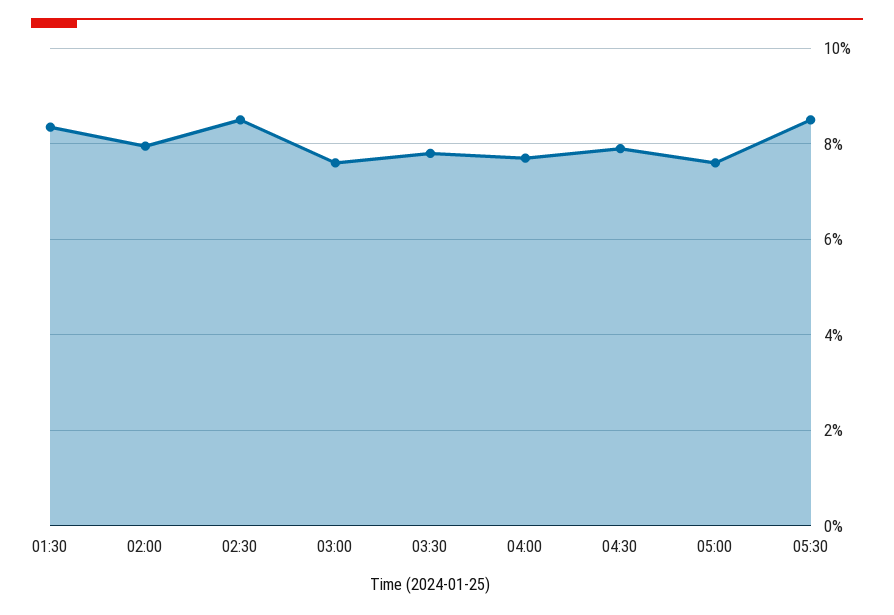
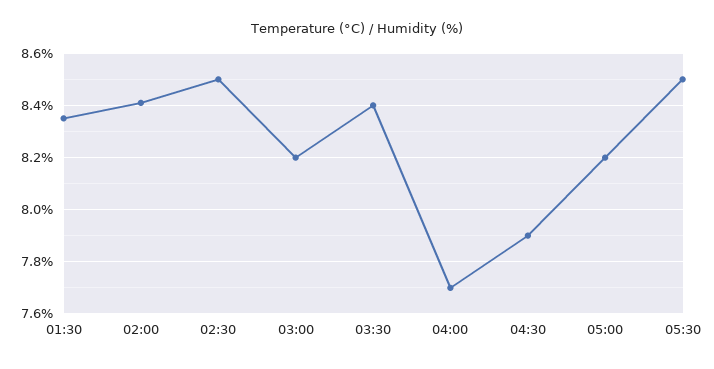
  {
    "01:30": 8.35,
-   "02:00": 8,
+   "02:00": 8.4,
    "02:30": 8.5,
-   "03:00": 7.6,
+   "03:00": 8.2,
-   "03:30": 7.8,
+   "03:30": 8.4,
    "04:00": 7.7,
    "04:30": 7.9,
-   "05:00": 7.6,
+   "05:00": 8.2,
    "05:30": 8.5
  }

